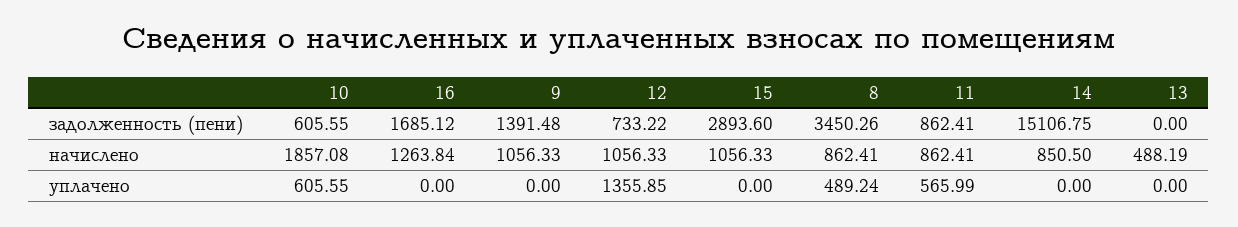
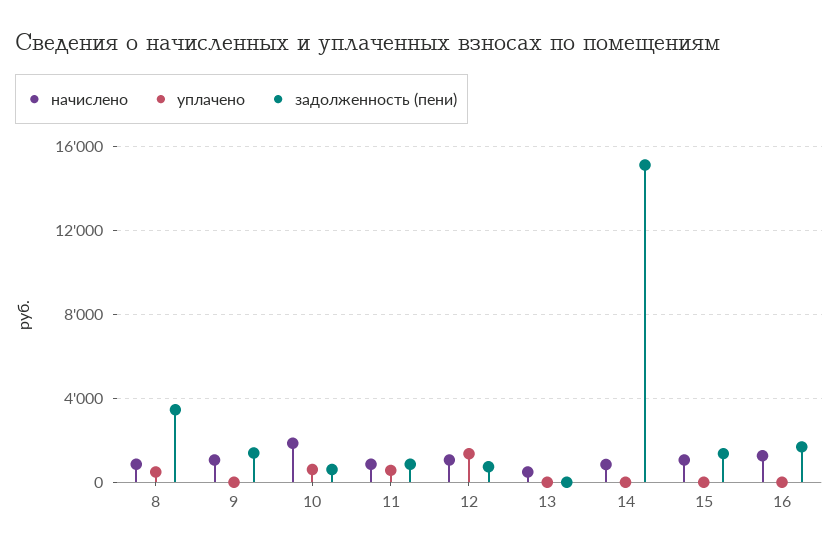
  {
    "задолженность (пени)": {
      "10": 605.55,
      "16": 1685.12,
      "9": 1391.48,
      "12": 733.22,
-     "15": 2893.6,
+     "15": 1500,
      "8": 3450.26,
      "11": 862.41,
      "14": 15106.75,
      "13": 0
    },
    "начислено": {
      "10": 1857.08,
      "16": 1263.84,
      "9": 1056.33,
      "12": 1056.33,
      "15": 1056.33,
      "8": 862.41,
      "11": 862.41,
      "14": 850.5,
      "13": 488.19
    },
    "уплачено": {
      "10": 605.55,
      "16": 0,
      "9": 0,
      "12": 1355.85,
      "15": 0,
      "8": 489.24,
      "11": 565.99,
      "14": 0,
      "13": 0
    }
  }

